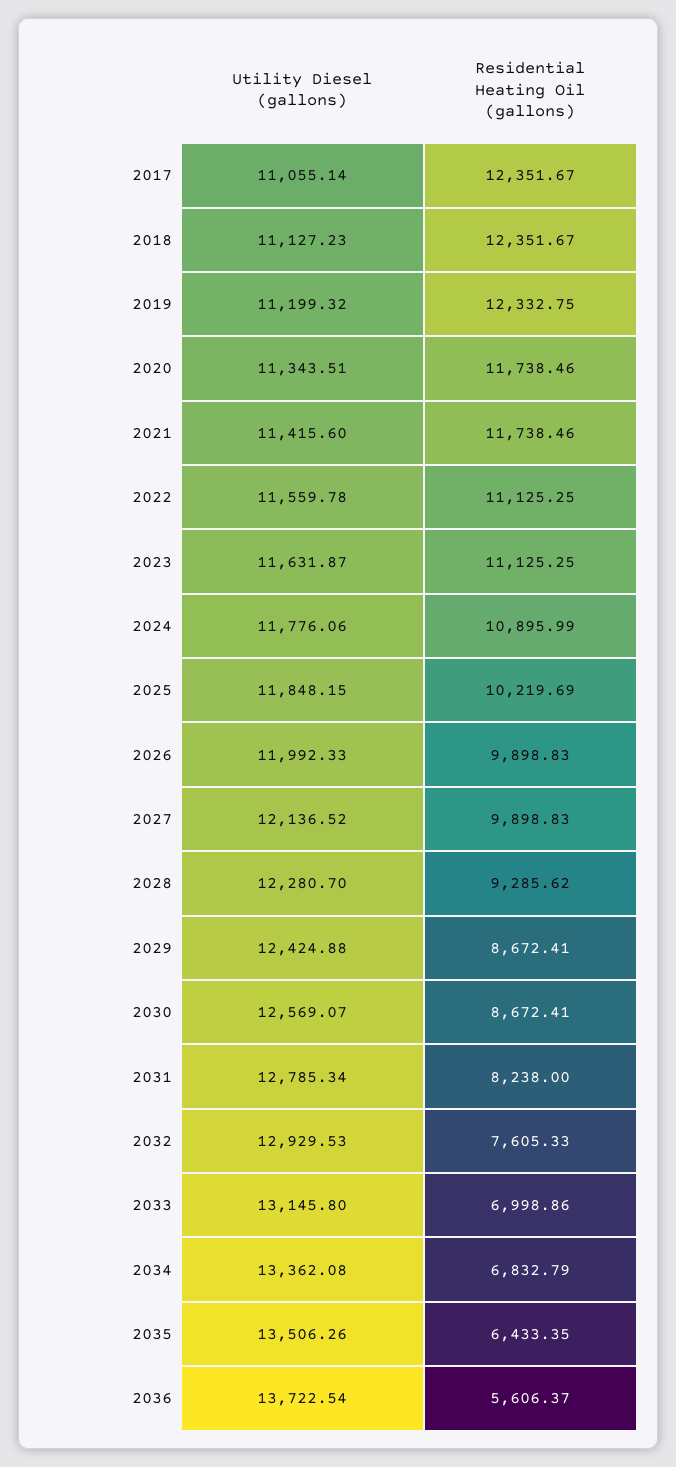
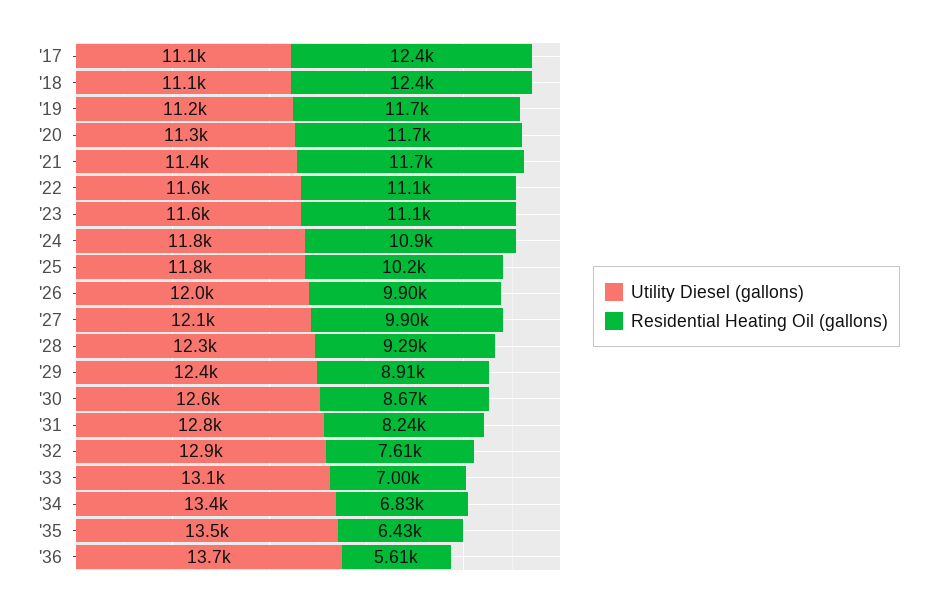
  {
    "Utility Diesel (gallons)": {
      "2017": 11055.14,
      "2018": 11127.23,
      "2019": 11199.32,
      "2020": 11343.51,
      "2021": 11415.6,
      "2022": 11559.78,
      "2023": 11631.87,
      "2024": 11776.06,
      "2025": 11848.15,
      "2026": 11992.33,
      "2027": 12136.52,
      "2028": 12280.7,
      "2029": 12424.88,
      "2030": 12569.07,
      "2031": 12785.34,
      "2032": 12929.53,
      "2033": 13145.8,
      "2034": 13362.08,
      "2035": 13506.26,
      "2036": 13722.54
    },
    "Residential Heating Oil (gallons)": {
      "2017": 12351.67,
      "2018": 12351.67,
-     "2019": 12332.75,
+     "2019": 11700,
      "2020": 11738.46,
      "2021": 11738.46,
      "2022": 11125.25,
      "2023": 11125.25,
      "2024": 10895.99,
      "2025": 10219.69,
      "2026": 9898.83,
      "2027": 9898.83,
      "2028": 9285.62,
-     "2029": 8672.41,
+     "2029": 8910,
      "2030": 8672.41,
      "2031": 8238,
      "2032": 7605.33,
      "2033": 6998.86,
      "2034": 6832.79,
      "2035": 6433.35,
      "2036": 5606.37
    }
  }

